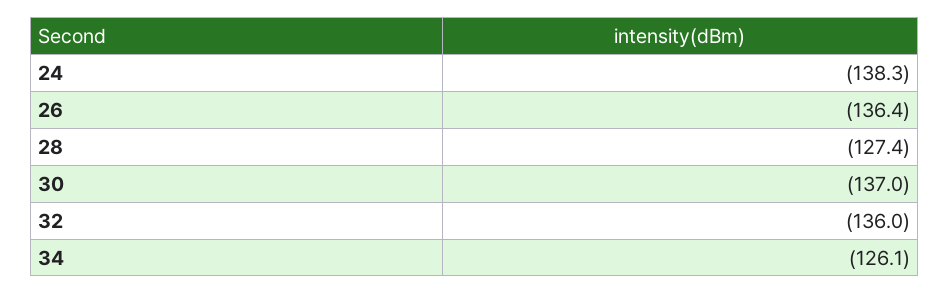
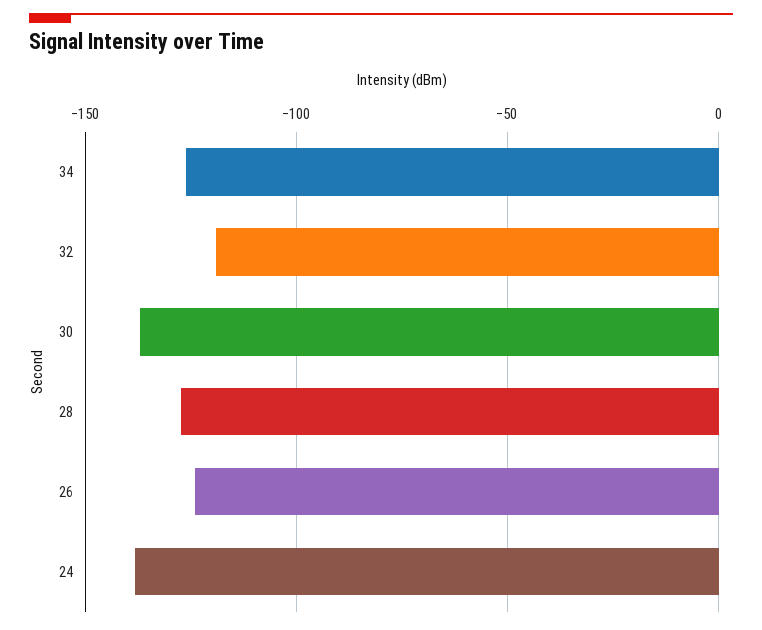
  {
    "24": -138.3,
-   "26": -136.4,
+   "26": -125,
    "28": -127.4,
    "30": -137,
-   "32": -136,
+   "32": -120,
    "34": -126.1
  }

